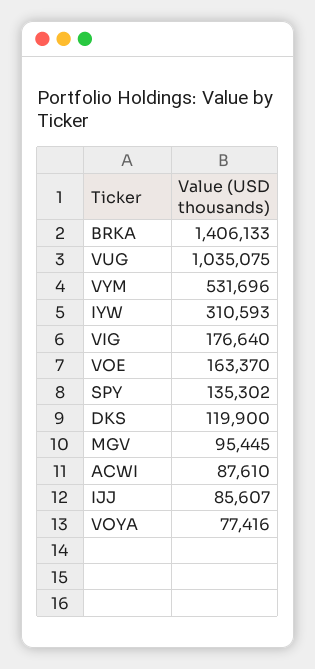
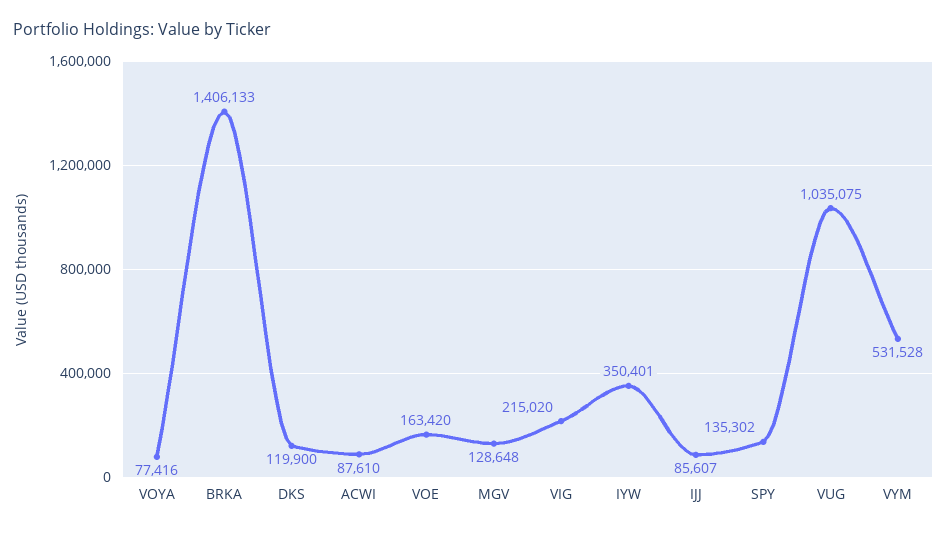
  {
    "BRKA": 1406133,
    "VUG": 1035075,
-   "VYM": 531696,
+   "VYM": 531528,
-   "IYW": 310593,
+   "IYW": 350401,
-   "VIG": 176640,
+   "VIG": 215020,
-   "VOE": 163370,
+   "VOE": 163420,
    "SPY": 135302,
    "DKS": 119900,
-   "MGV": 95445,
+   "MGV": 128648,
    "ACWI": 87610,
    "IJJ": 85607,
    "VOYA": 77416
  }

